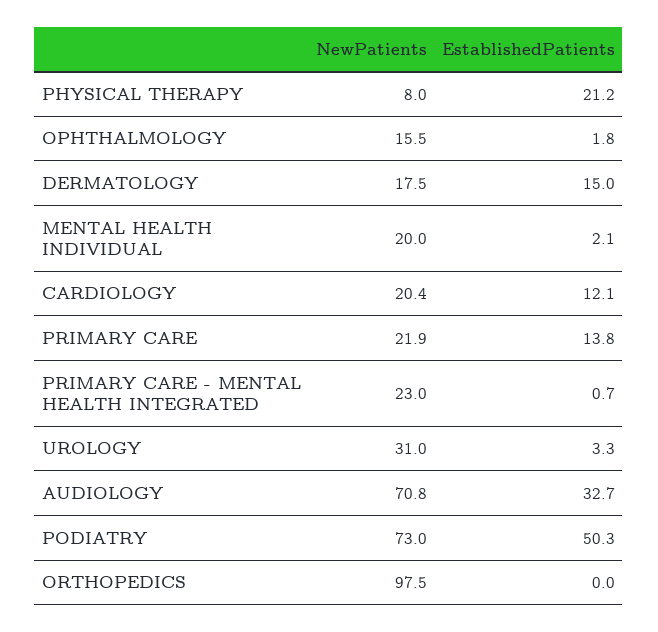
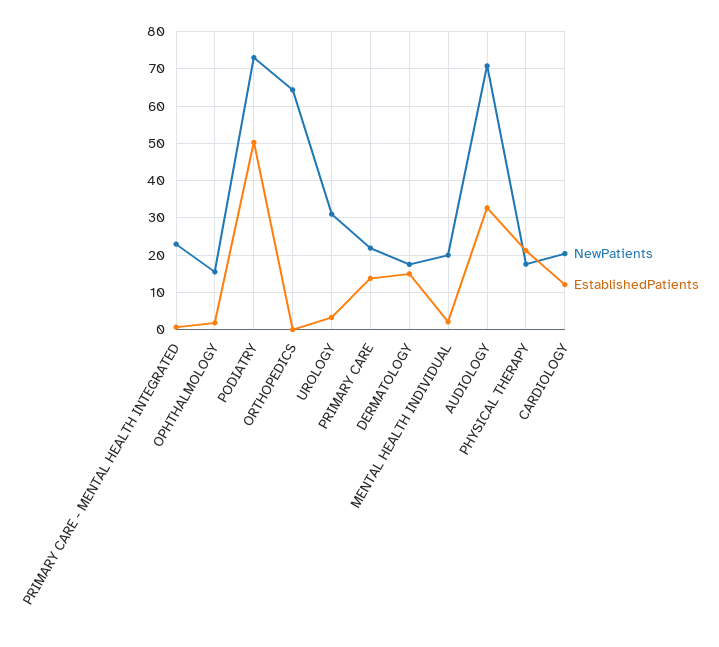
  {
    "NewPatients": {
-     "PHYSICAL THERAPY": 8,
+     "PHYSICAL THERAPY": 18,
      "OPHTHALMOLOGY": 15.5,
      "DERMATOLOGY": 17.5,
      "MENTAL HEALTH INDIVIDUAL": 20,
      "CARDIOLOGY": 20.4,
      "PRIMARY CARE": 21.9,
      "PRIMARY CARE - MENTAL HEALTH INTEGRATED": 23,
      "UROLOGY": 31,
      "AUDIOLOGY": 70.8,
      "PODIATRY": 73,
-     "ORTHOPEDICS": 97.5
+     "ORTHOPEDICS": 64
    },
    "EstablishedPatients": {
      "PHYSICAL THERAPY": 21.2,
      "OPHTHALMOLOGY": 1.8,
      "DERMATOLOGY": 15,
      "MENTAL HEALTH INDIVIDUAL": 2.1,
      "CARDIOLOGY": 12.1,
      "PRIMARY CARE": 13.8,
      "PRIMARY CARE - MENTAL HEALTH INTEGRATED": 0.7,
      "UROLOGY": 3.3,
      "AUDIOLOGY": 32.7,
      "PODIATRY": 50.3,
      "ORTHOPEDICS": 0
    }
  }

